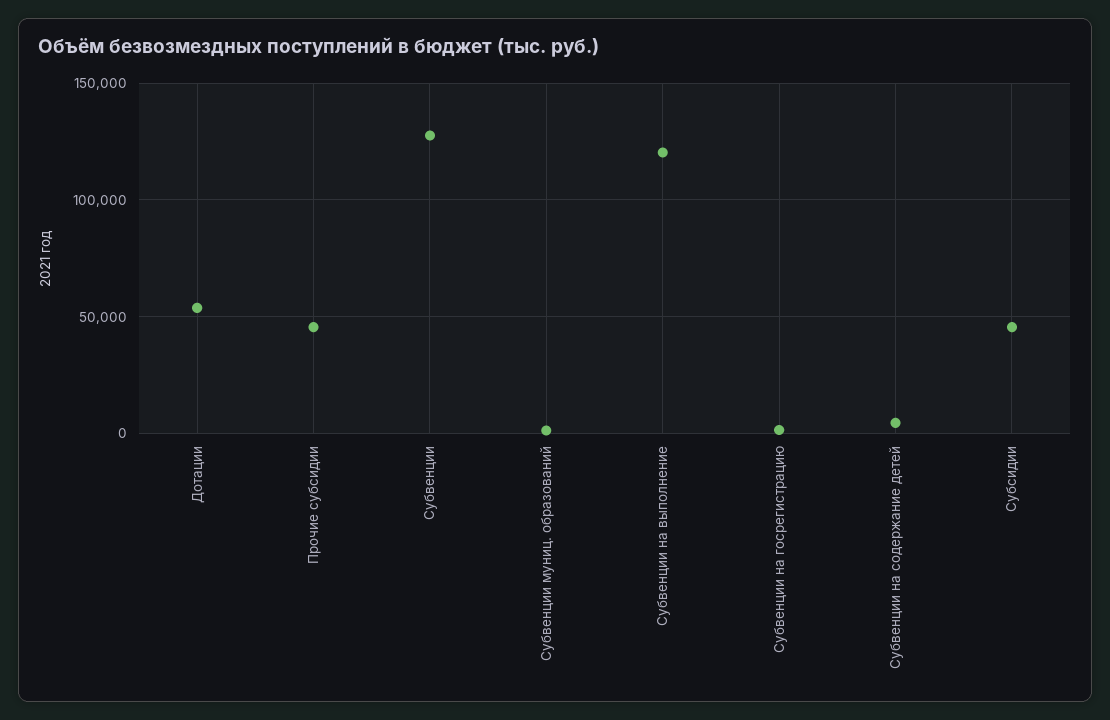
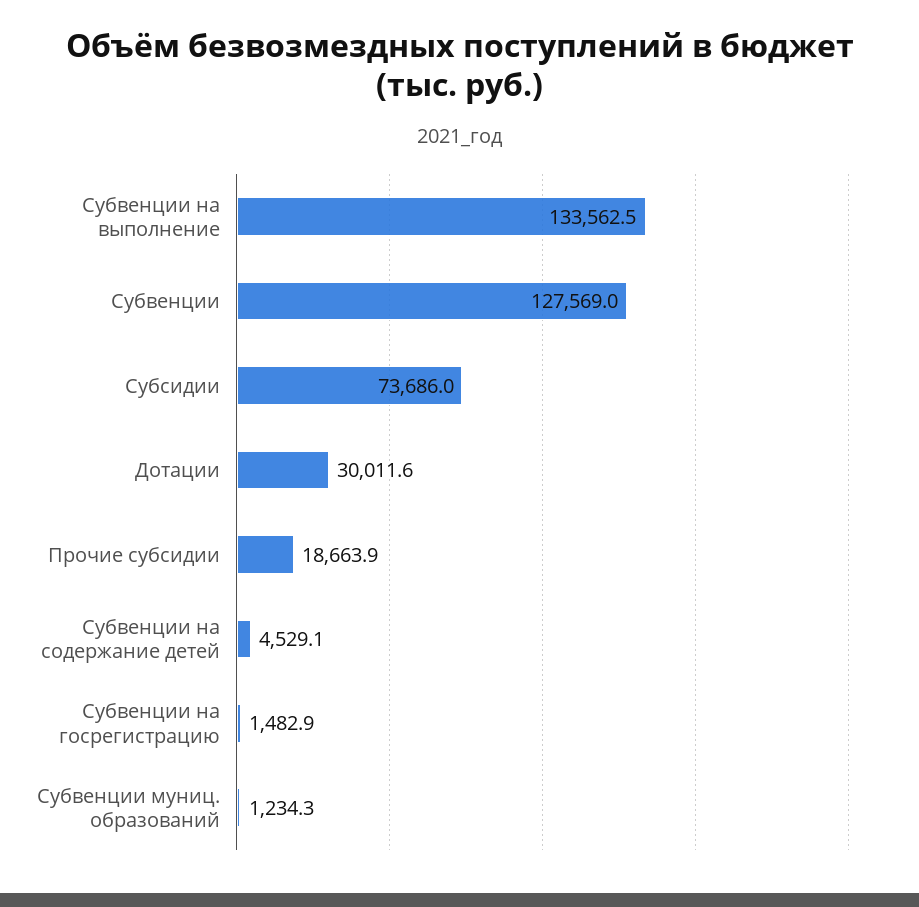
  {
-   "Дотации": 55000,
+   "Дотации": 30011.6,
-   "Прочие субсидии": 45000,
+   "Прочие субсидии": 18663.9,
    "Субвенции": 127569,
    "Субвенции муниц. образований": 1234.3,
-   "Субвенции на выполнение": 120000,
+   "Субвенции на выполнение": 133562.5,
    "Субвенции на госрегистрацию": 1482.9,
    "Субвенции на содержание детей": 4529.1,
-   "Субсидии": 45000
+   "Субсидии": 73686
  }

